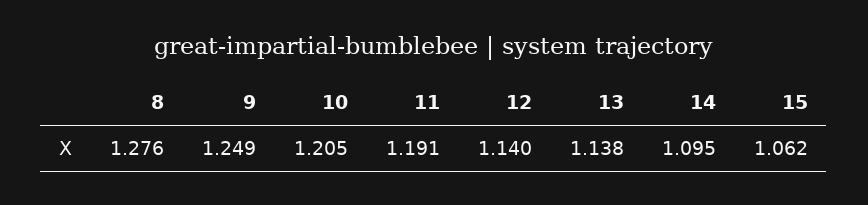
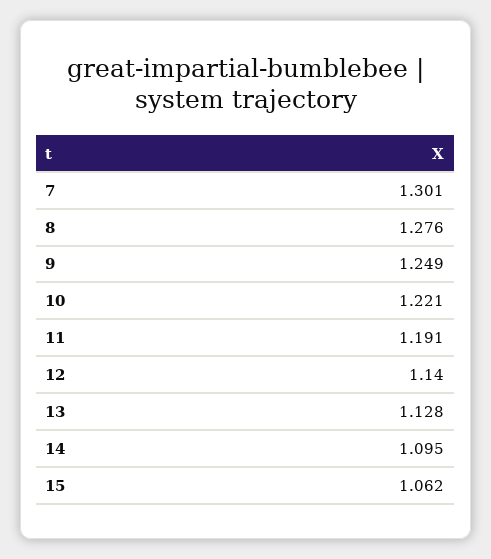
  {
    "8": 1.276,
    "9": 1.249,
-   "10": 1.205,
+   "10": 1.221,
    "11": 1.191,
    "12": 1.14,
-   "13": 1.138,
+   "13": 1.128,
    "14": 1.095,
-   "15": 1.062
+   "15": 1.062,
+   "7": 1.301
  }

